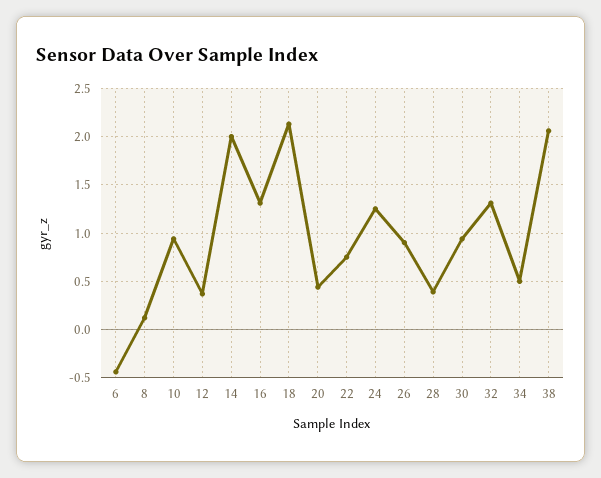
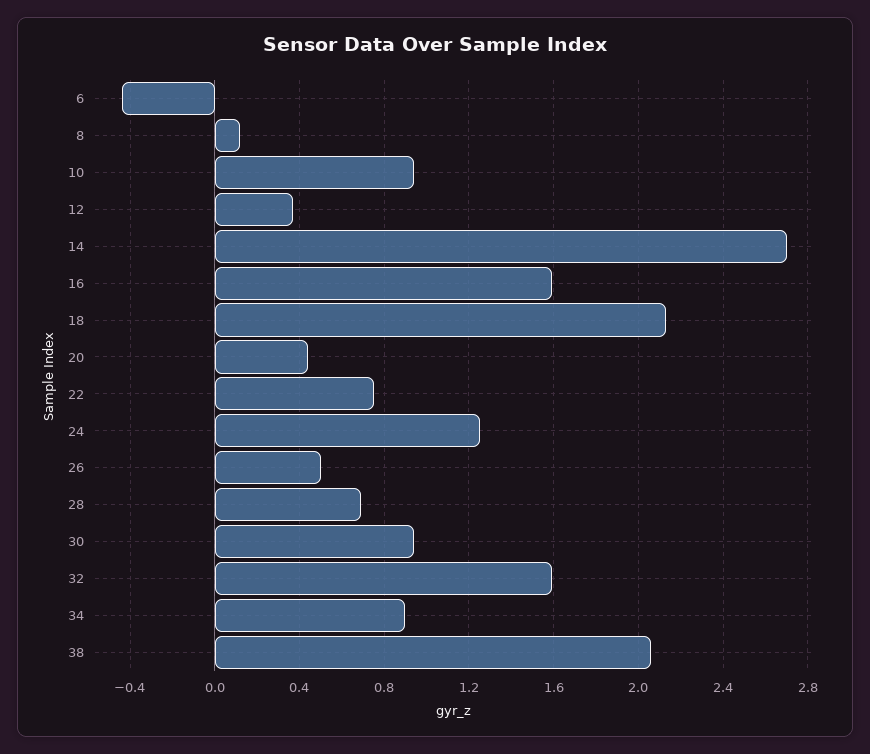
  {
    "6": -0.45,
    "8": 0.1,
    "10": 0.95,
    "12": 0.35,
-   "14": 2,
+   "14": 2.7,
-   "16": 1.3,
+   "16": 1.6,
    "18": 2.15,
    "20": 0.45,
    "22": 0.75,
    "24": 1.25,
-   "26": 0.9,
+   "26": 0.5,
-   "28": 0.4,
+   "28": 0.7,
    "30": 0.95,
-   "32": 1.3,
+   "32": 1.6,
-   "34": 0.5,
+   "34": 0.9,
    "38": 2.05
  }

